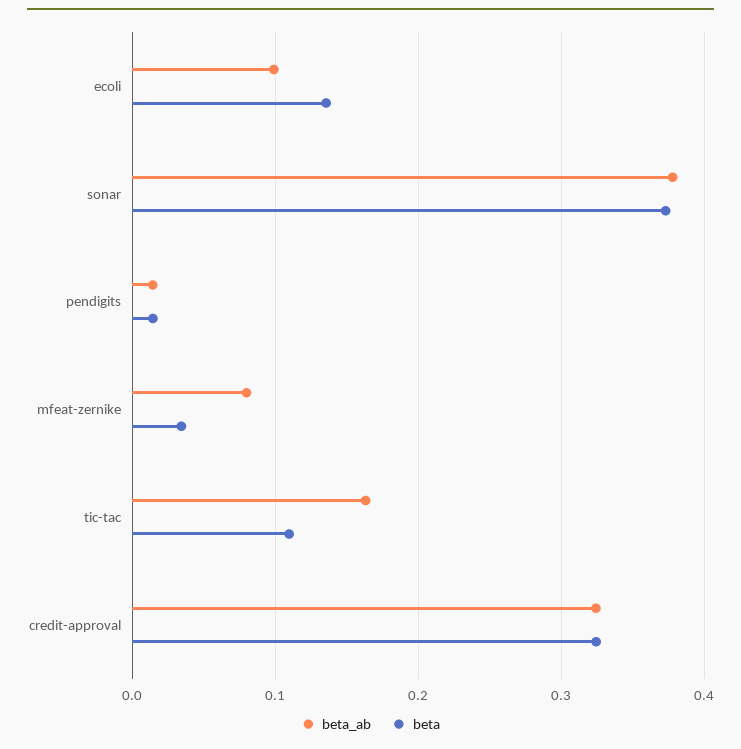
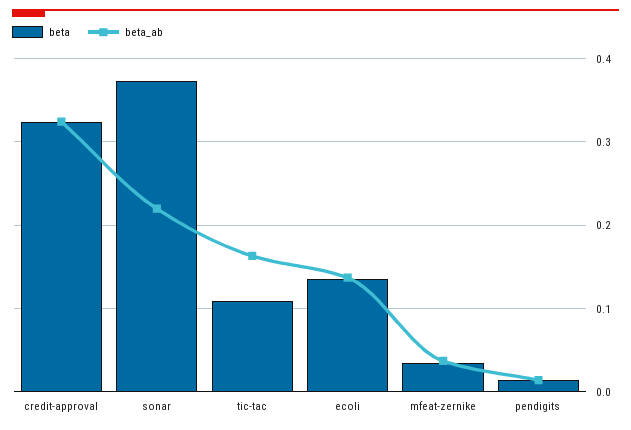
  {
    "beta_ab": {
-     "ecoli": 0.1,
+     "ecoli": 0.14,
-     "sonar": 0.38,
+     "sonar": 0.22,
      "pendigits": 0.01,
-     "mfeat-zernike": 0.08,
+     "mfeat-zernike": 0.04,
      "tic-tac": 0.16,
      "credit-approval": 0.32
    },
    "beta": {
      "ecoli": 0.14,
      "sonar": 0.37,
      "pendigits": 0.01,
      "mfeat-zernike": 0.03,
      "tic-tac": 0.11,
      "credit-approval": 0.32
    }
  }

